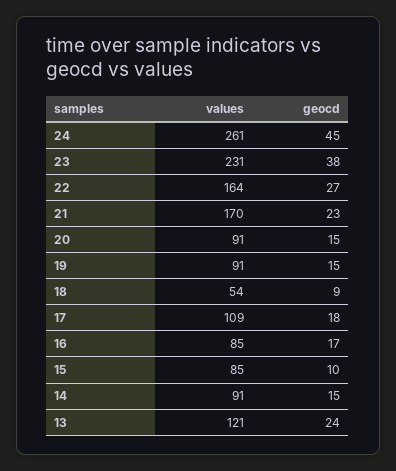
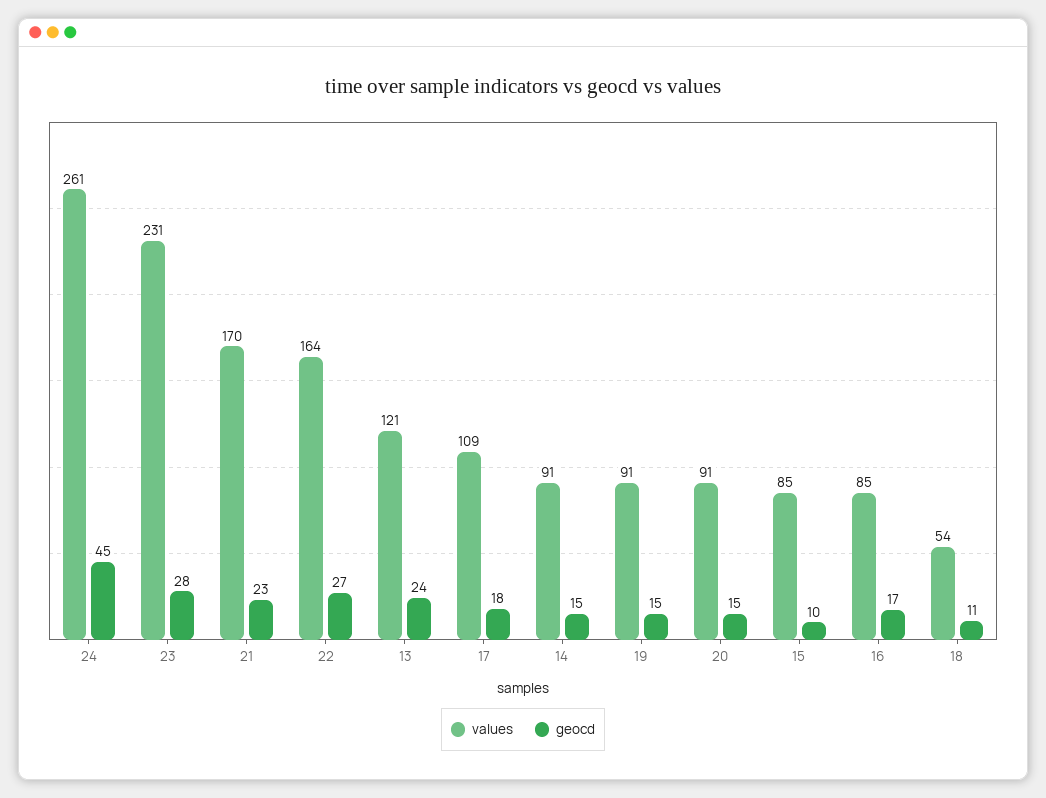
  {
    "values": {
      "24": 261,
      "23": 231,
      "22": 164,
      "21": 170,
      "20": 91,
      "19": 91,
      "18": 54,
      "17": 109,
      "16": 85,
      "15": 85,
      "14": 91,
      "13": 121
    },
    "geocd": {
      "24": 45,
-     "23": 38,
+     "23": 28,
      "22": 27,
      "21": 23,
      "20": 15,
      "19": 15,
-     "18": 9,
+     "18": 11,
      "17": 18,
      "16": 17,
      "15": 10,
      "14": 15,
      "13": 24
    }
  }

